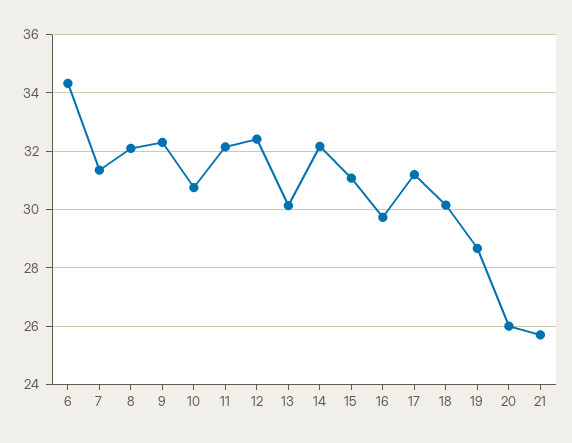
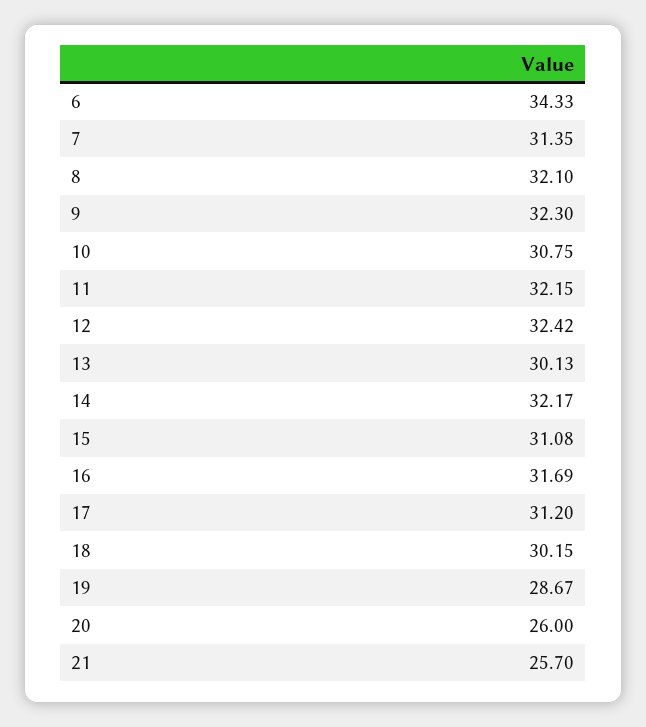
  {
    "6": 34.33,
    "7": 31.35,
    "8": 32.1,
    "9": 32.3,
    "10": 30.75,
    "11": 32.15,
    "12": 32.42,
    "13": 30.13,
    "14": 32.17,
    "15": 31.08,
-   "16": 29.75,
+   "16": 31.69,
    "17": 31.2,
    "18": 30.15,
    "19": 28.67,
    "20": 26,
    "21": 25.7
  }

